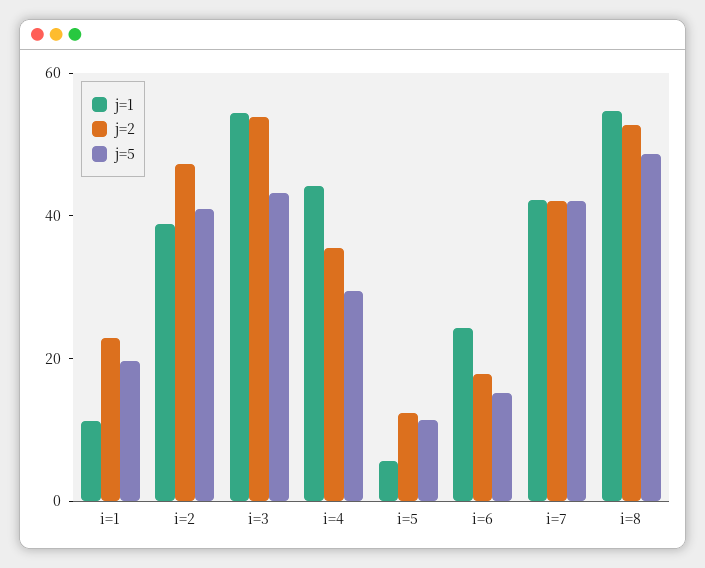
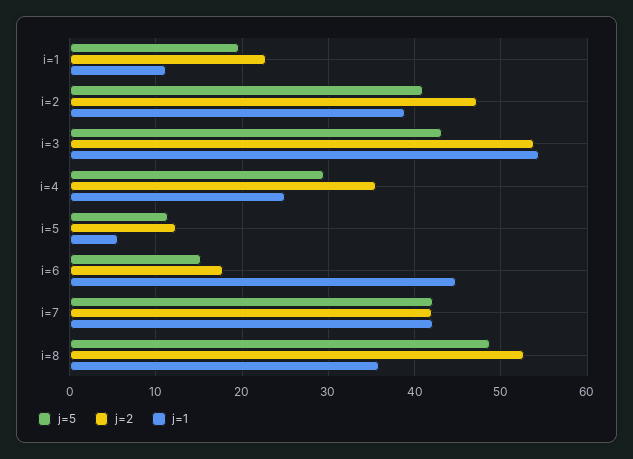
  {
    "j=1": {
      "i=1": 11,
      "i=2": 39,
      "i=3": 54,
-     "i=4": 45,
+     "i=4": 25,
      "i=5": 6,
-     "i=6": 25,
+     "i=6": 45,
      "i=7": 42,
-     "i=8": 55
+     "i=8": 36
    },
    "j=2": {
      "i=1": 23,
      "i=2": 47,
      "i=3": 54,
      "i=4": 35,
      "i=5": 12,
      "i=6": 18,
      "i=7": 42,
      "i=8": 53
    },
    "j=5": {
      "i=1": 20,
      "i=2": 41,
      "i=3": 43,
      "i=4": 30,
      "i=5": 11,
      "i=6": 15,
      "i=7": 42,
      "i=8": 49
    }
  }

